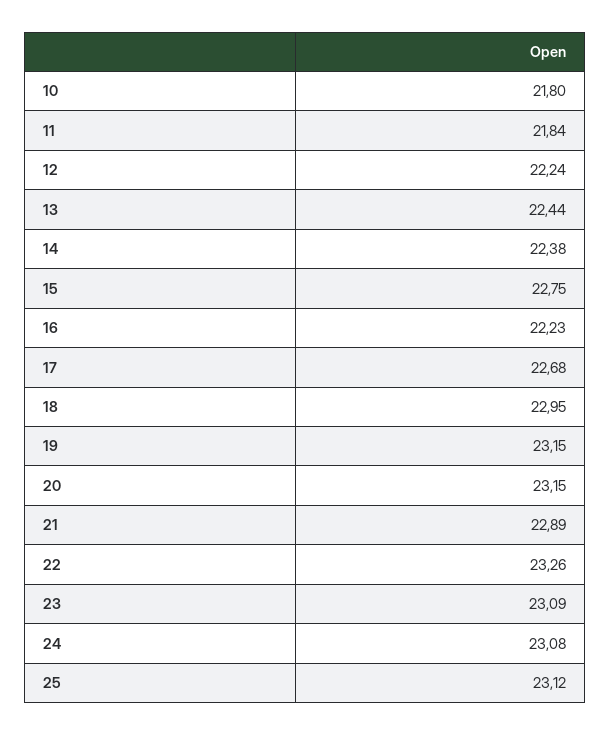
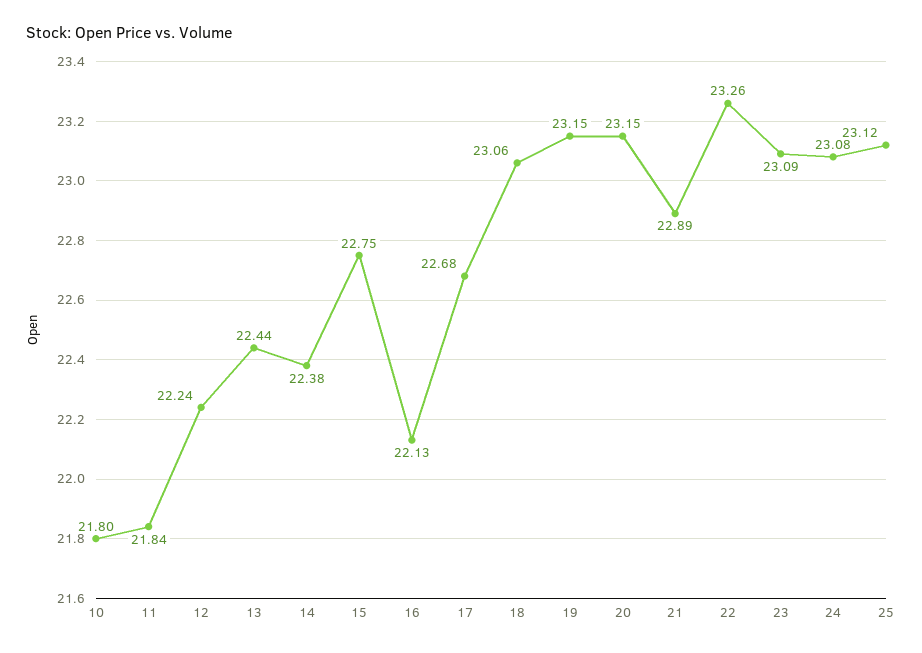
  {
    "10": 21.8,
    "11": 21.84,
    "12": 22.24,
    "13": 22.44,
    "14": 22.38,
    "15": 22.75,
-   "16": 22.23,
+   "16": 22.13,
    "17": 22.68,
-   "18": 22.95,
+   "18": 23.06,
    "19": 23.15,
    "20": 23.15,
    "21": 22.89,
    "22": 23.26,
    "23": 23.09,
    "24": 23.08,
    "25": 23.12
  }

